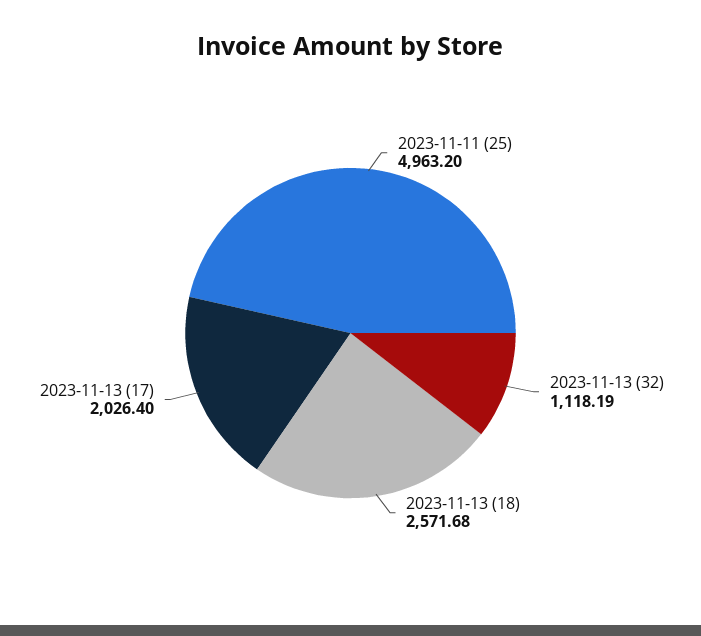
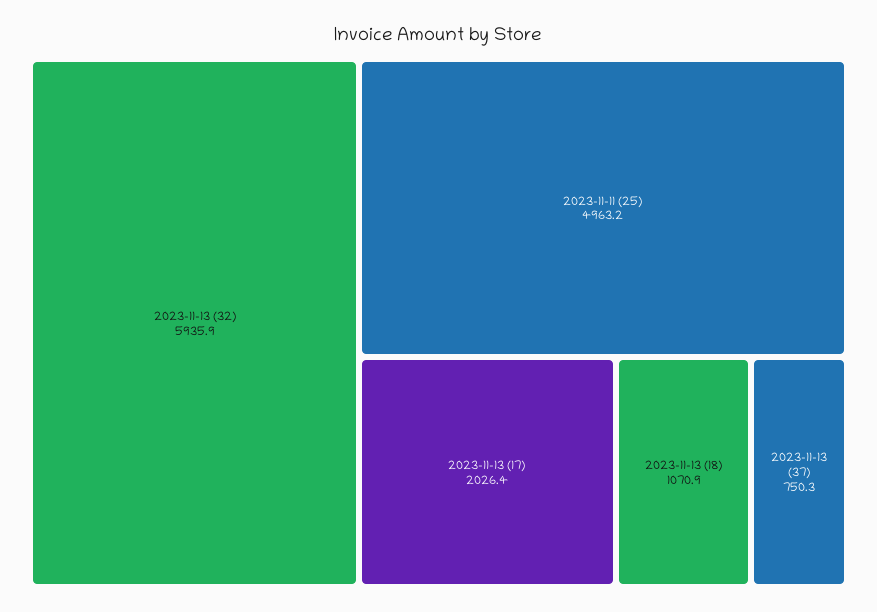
  {
    "2023-11-11 (25)": 4963.2,
-   "2023-11-13 (32)": 1118.19,
+   "2023-11-13 (32)": 5935.9,
-   "2023-11-13 (18)": 2571.68,
+   "2023-11-13 (18)": 1070.9,
-   "2023-11-13 (17)": 2026.4
+   "2023-11-13 (17)": 2026.4,
+   "2023-11-13 (37)": 750.3
  }

